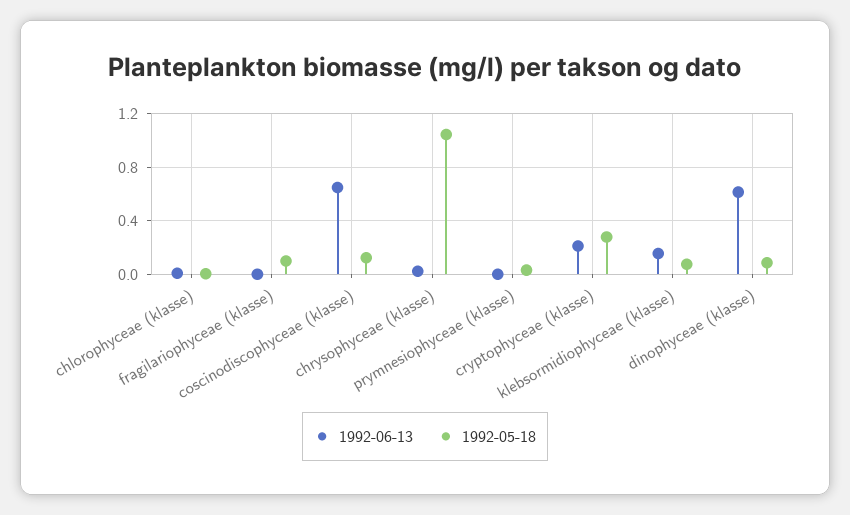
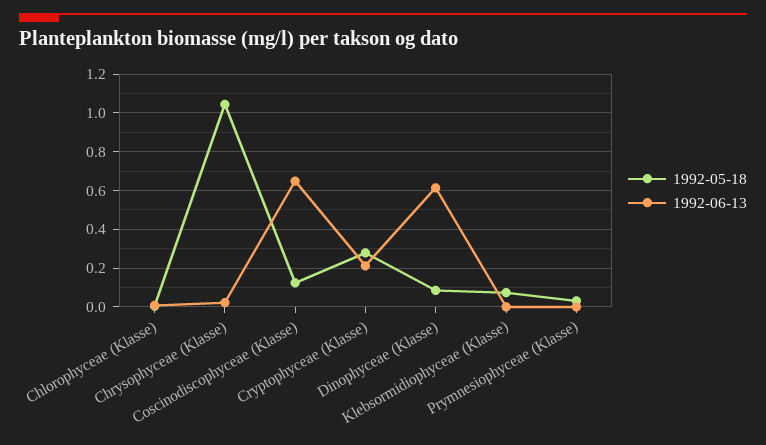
  {
    "1992-06-13": {
      "chlorophyceae (klasse)": 0,
-     "fragilariophyceae (klasse)": 0,
      "coscinodiscophyceae (klasse)": 0.65,
      "chrysophyceae (klasse)": 0,
      "prymnesiophyceae (klasse)": 0,
      "cryptophyceae (klasse)": 0.2,
-     "klebsormidiophyceae (klasse)": 0.15,
+     "klebsormidiophyceae (klasse)": 0,
      "dinophyceae (klasse)": 0.6
    },
    "1992-05-18": {
      "chlorophyceae (klasse)": 0,
-     "fragilariophyceae (klasse)": 0.1,
      "coscinodiscophyceae (klasse)": 0.1,
      "chrysophyceae (klasse)": 1.05,
      "prymnesiophyceae (klasse)": 0.05,
      "cryptophyceae (klasse)": 0.3,
      "klebsormidiophyceae (klasse)": 0.05,
      "dinophyceae (klasse)": 0.1
    }
  }

